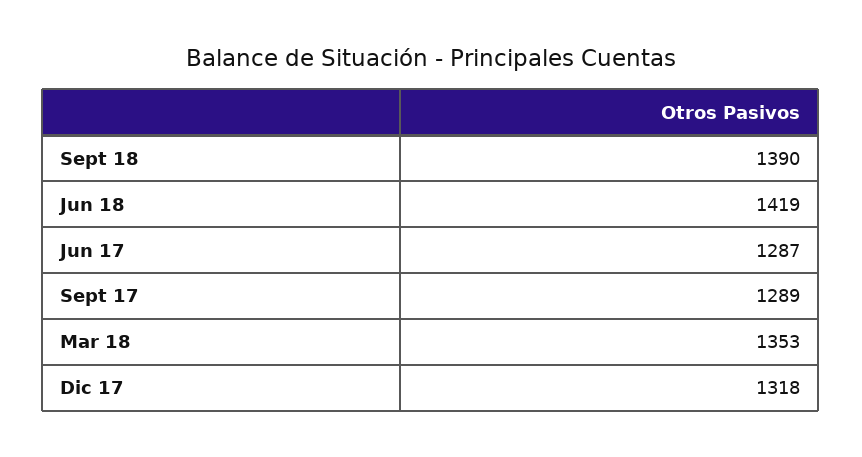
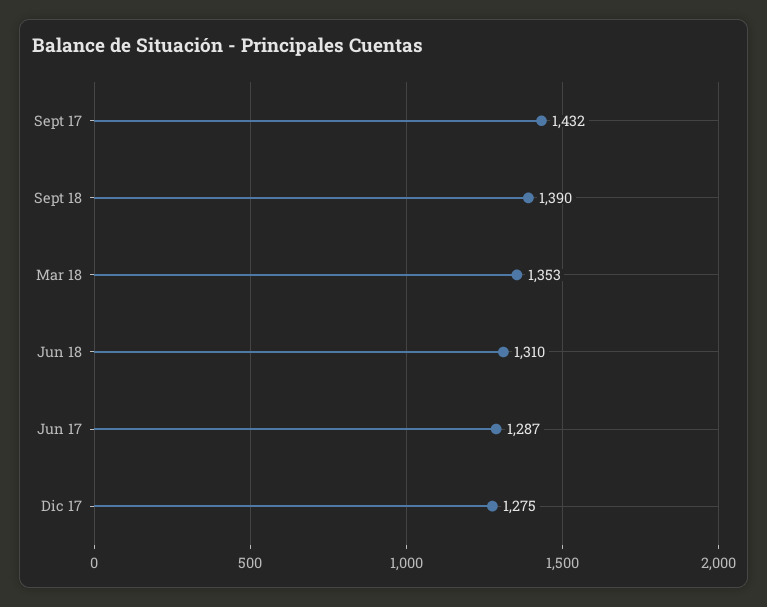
  {
    "Sept 18": 1390,
-   "Jun 18": 1419,
+   "Jun 18": 1310,
    "Jun 17": 1287,
-   "Sept 17": 1289,
+   "Sept 17": 1432,
    "Mar 18": 1353,
-   "Dic 17": 1318
+   "Dic 17": 1275
  }

